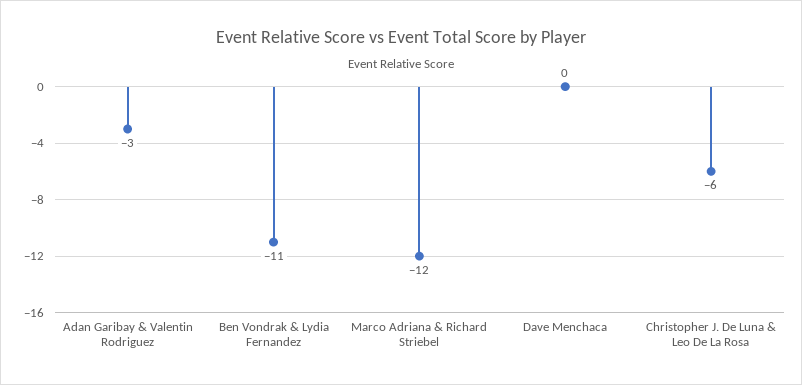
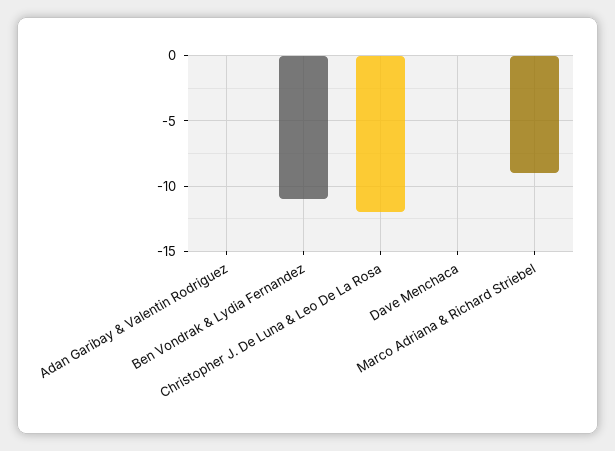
  {
-   "Adan Garibay & Valentin Rodriguez": -3,
+   "Adan Garibay & Valentin Rodriguez": 0,
    "Ben Vondrak & Lydia Fernandez": -11,
-   "Marco Adriana & Richard Striebel": -12,
+   "Marco Adriana & Richard Striebel": -9,
    "Dave Menchaca": 0,
-   "Christopher J. De Luna & Leo De La Rosa": -6
+   "Christopher J. De Luna & Leo De La Rosa": -12
  }

